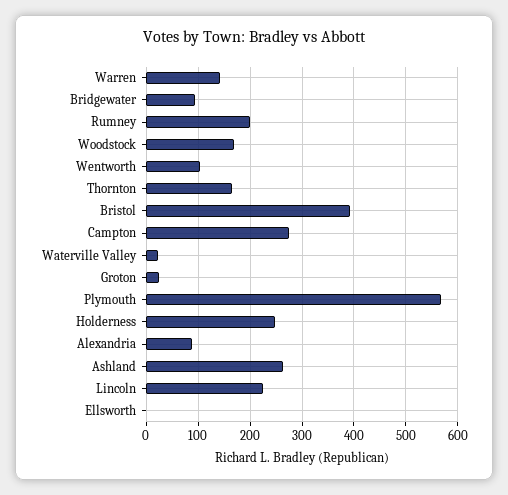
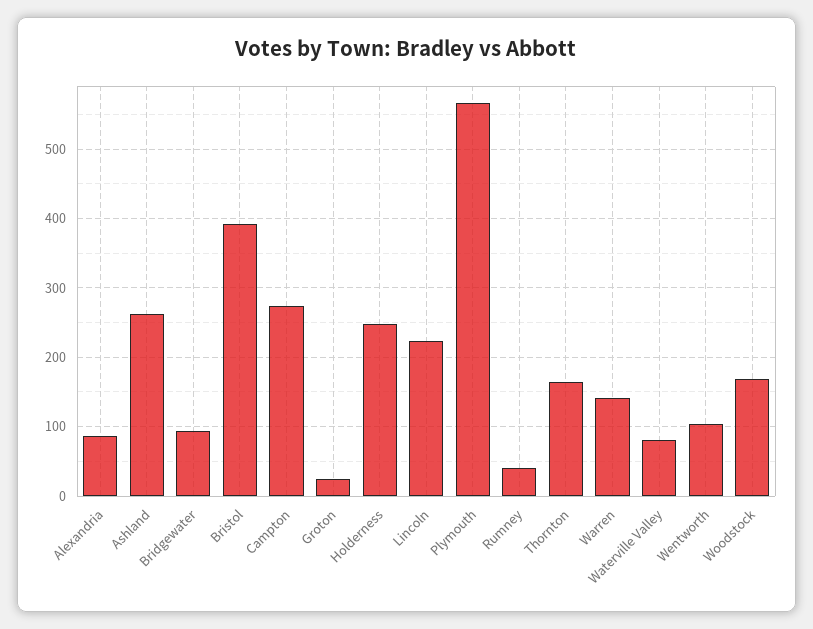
  {
    "Warren": 140,
    "Bridgewater": 90,
-   "Rumney": 200,
+   "Rumney": 40,
    "Woodstock": 170,
    "Wentworth": 100,
    "Thornton": 160,
    "Bristol": 390,
    "Campton": 270,
-   "Waterville Valley": 20,
+   "Waterville Valley": 80,
    "Groton": 20,
    "Plymouth": 570,
    "Holderness": 250,
    "Alexandria": 90,
    "Ashland": 260,
-   "Lincoln": 220,
+   "Lincoln": 220
-   "Ellsworth": 0
  }

